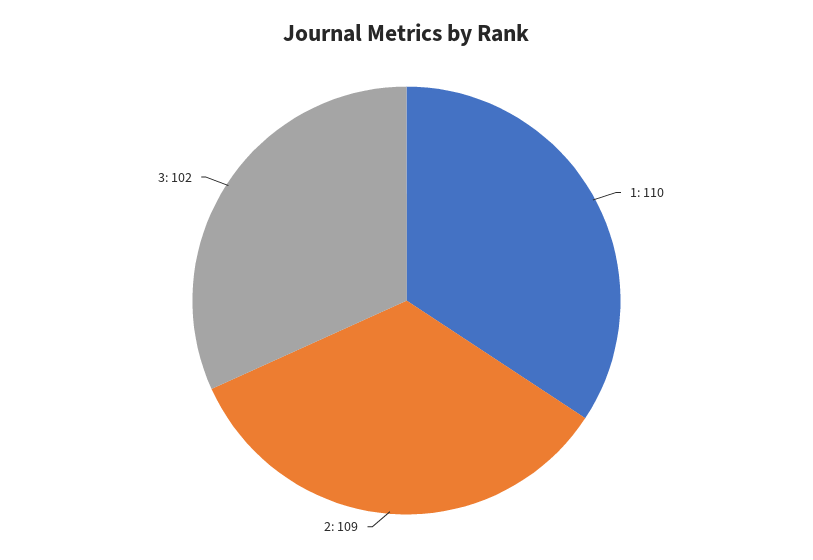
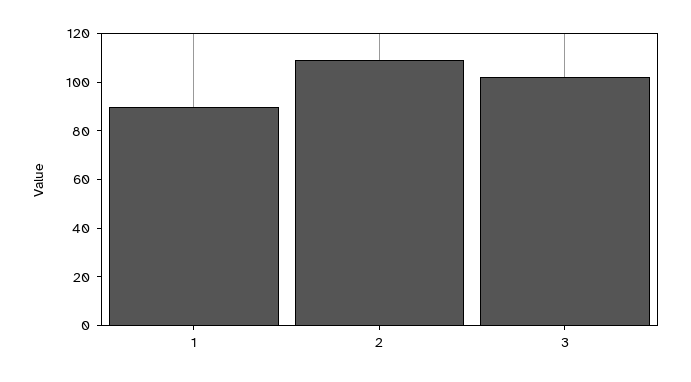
  {
-   "1": 110,
+   "1": 90,
    "2": 109,
    "3": 102
  }

